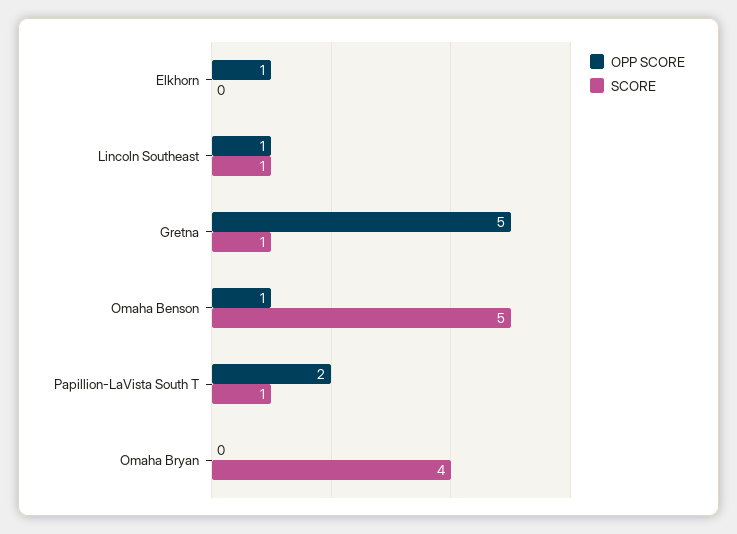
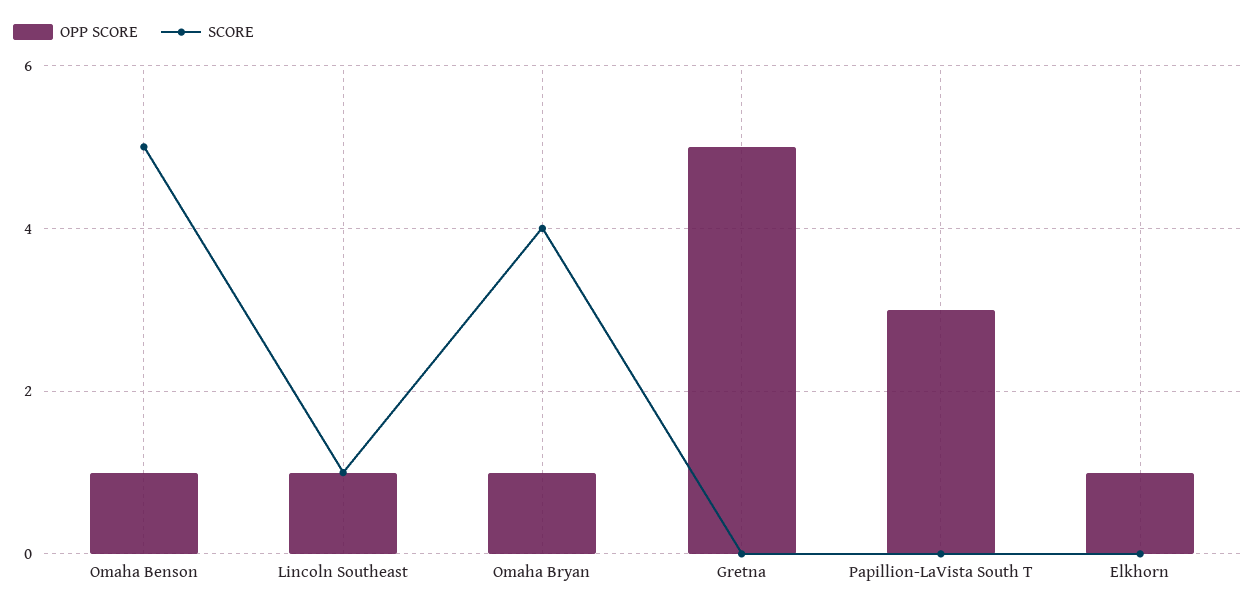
  {
    "OPP SCORE": {
      "Elkhorn": 1,
      "Lincoln Southeast": 1,
      "Gretna": 5,
      "Omaha Benson": 1,
-     "Papillion-LaVista South T": 2,
+     "Papillion-LaVista South T": 3,
-     "Omaha Bryan": 0
+     "Omaha Bryan": 1
    },
    "SCORE": {
      "Elkhorn": 0,
      "Lincoln Southeast": 1,
-     "Gretna": 1,
+     "Gretna": 0,
      "Omaha Benson": 5,
-     "Papillion-LaVista South T": 1,
+     "Papillion-LaVista South T": 0,
      "Omaha Bryan": 4
    }
  }

